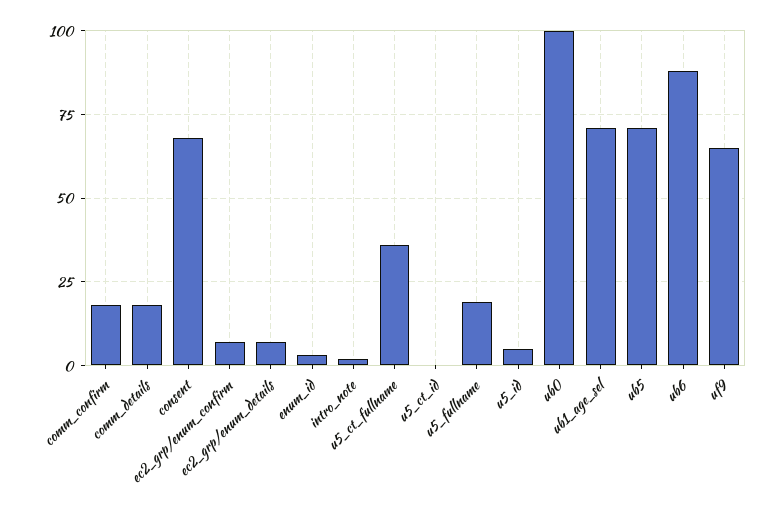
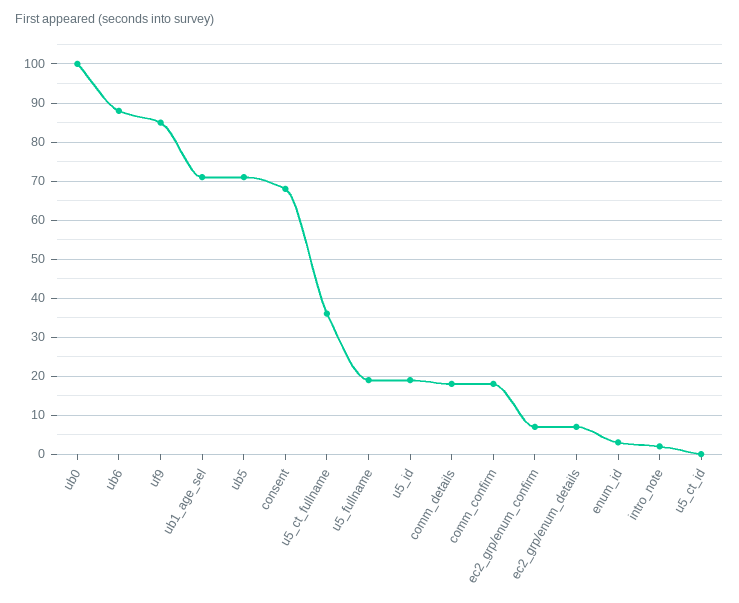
  {
    "comm_confirm": 20,
    "comm_details": 20,
    "consent": 70,
    "ec2_grp/enum_confirm": 5,
    "ec2_grp/enum_details": 5,
    "enum_id": 5,
    "intro_note": 0,
    "u5_ct_fullname": 35,
    "u5_ct_id": 0,
    "u5_fullname": 20,
-   "u5_id": 5,
+   "u5_id": 20,
    "ub0": 100,
    "ub1_age_sel": 70,
    "ub5": 70,
    "ub6": 90,
-   "uf9": 65
+   "uf9": 85
  }

